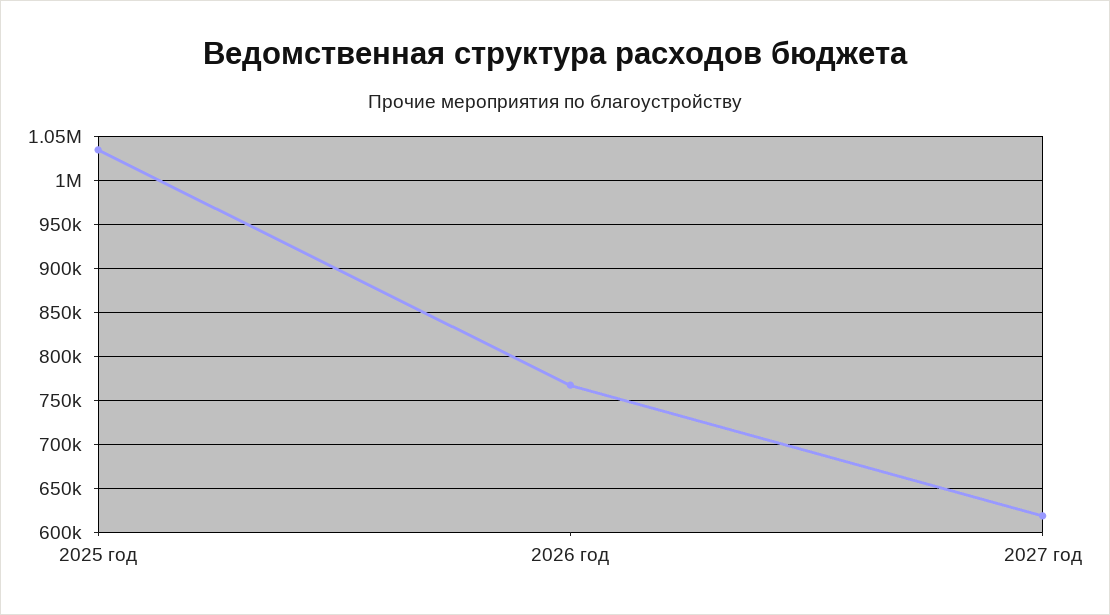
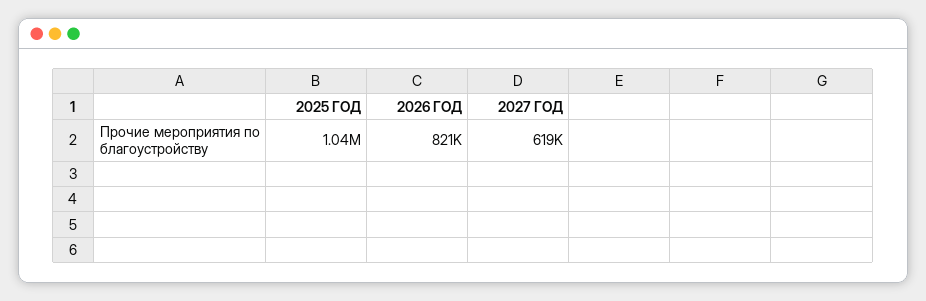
  {
    "2025 год": 1040000,
-   "2026 год": 770000,
+   "2026 год": 821000,
    "2027 год": 619000
  }

